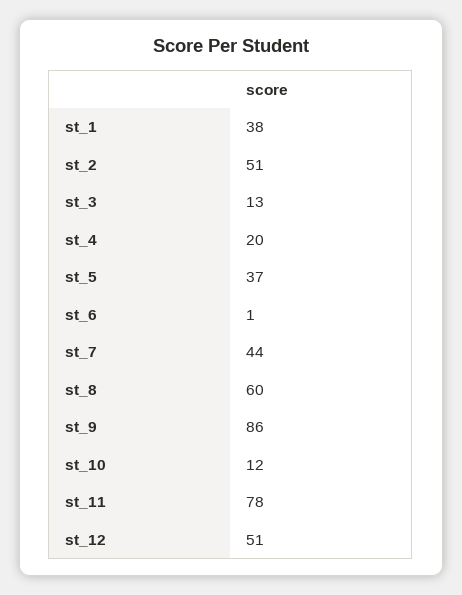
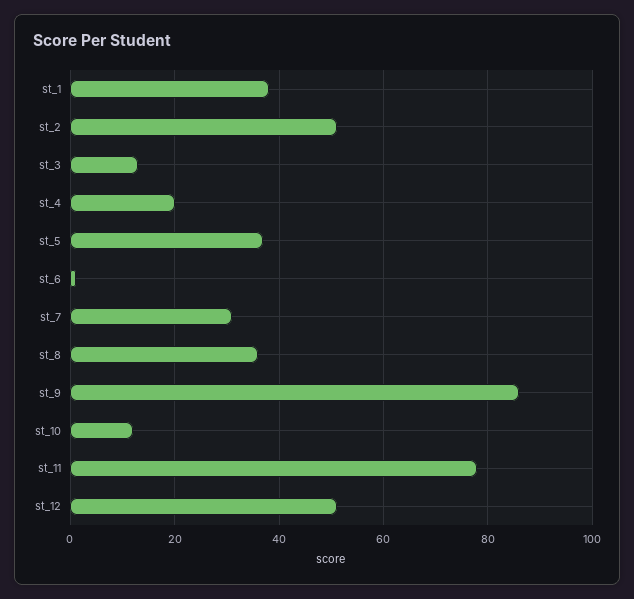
  {
    "st_1": 38,
    "st_2": 51,
    "st_3": 13,
    "st_4": 20,
    "st_5": 37,
    "st_6": 1,
-   "st_7": 44,
+   "st_7": 30,
-   "st_8": 60,
+   "st_8": 35,
    "st_9": 86,
    "st_10": 12,
    "st_11": 78,
    "st_12": 51
  }

